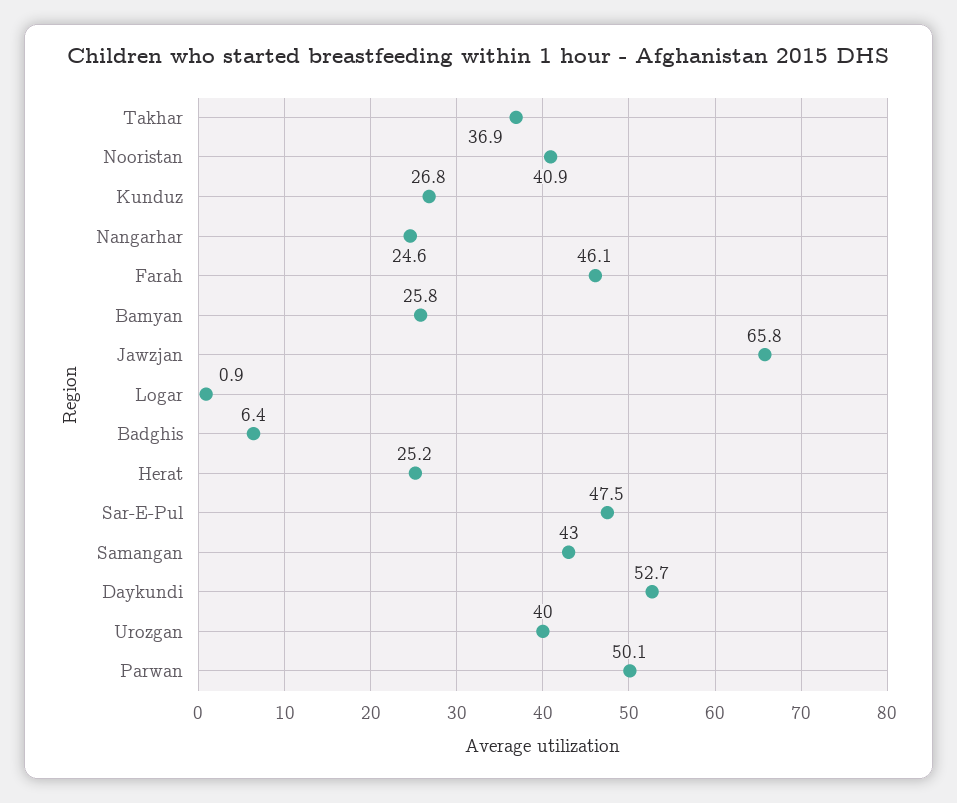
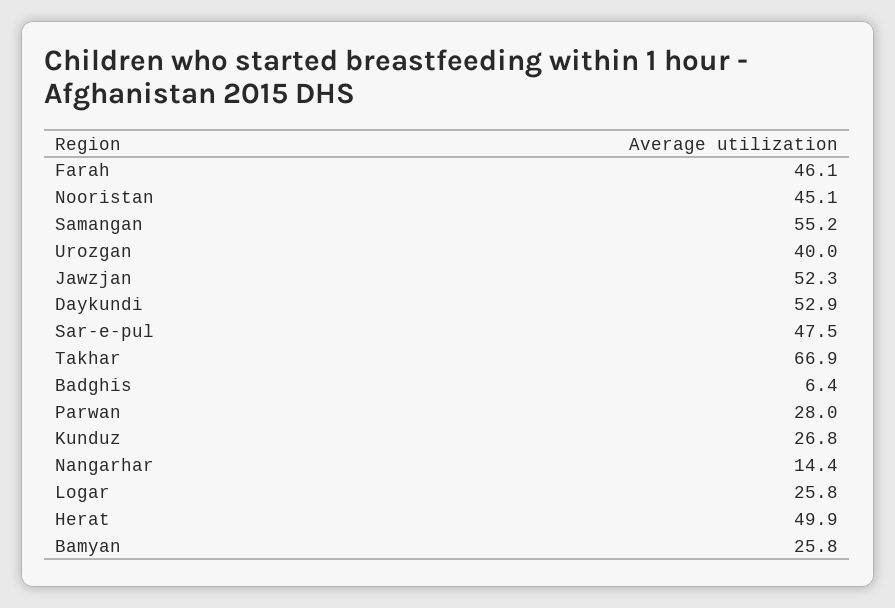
  {
-   "Takhar": 36.9,
+   "Takhar": 66.9,
-   "Nooristan": 40.9,
+   "Nooristan": 45.1,
    "Kunduz": 26.8,
-   "Nangarhar": 24.6,
+   "Nangarhar": 14.4,
    "Farah": 46.1,
    "Bamyan": 25.8,
-   "Jawzjan": 65.8,
+   "Jawzjan": 52.3,
-   "Logar": 0.9,
+   "Logar": 25.8,
    "Badghis": 6.4,
-   "Herat": 25.2,
+   "Herat": 49.9,
    "Sar-E-Pul": 47.5,
-   "Samangan": 43,
+   "Samangan": 55.2,
-   "Daykundi": 52.7,
+   "Daykundi": 52.9,
    "Urozgan": 40,
-   "Parwan": 50.1
+   "Parwan": 28
  }

